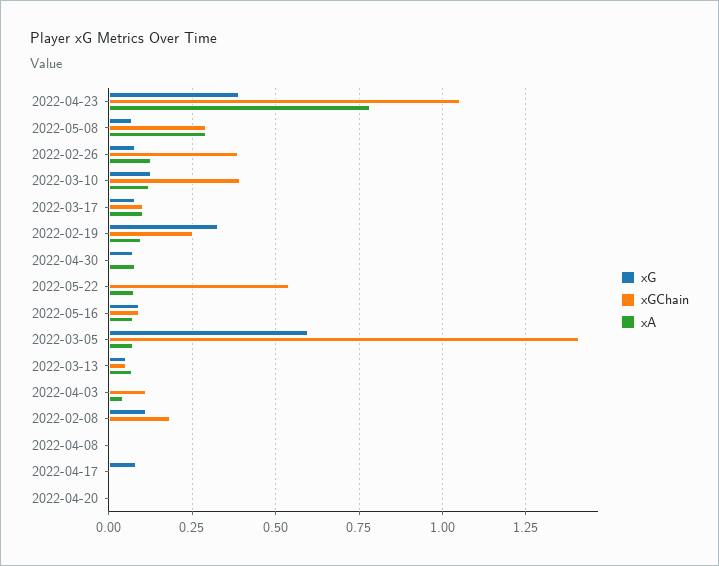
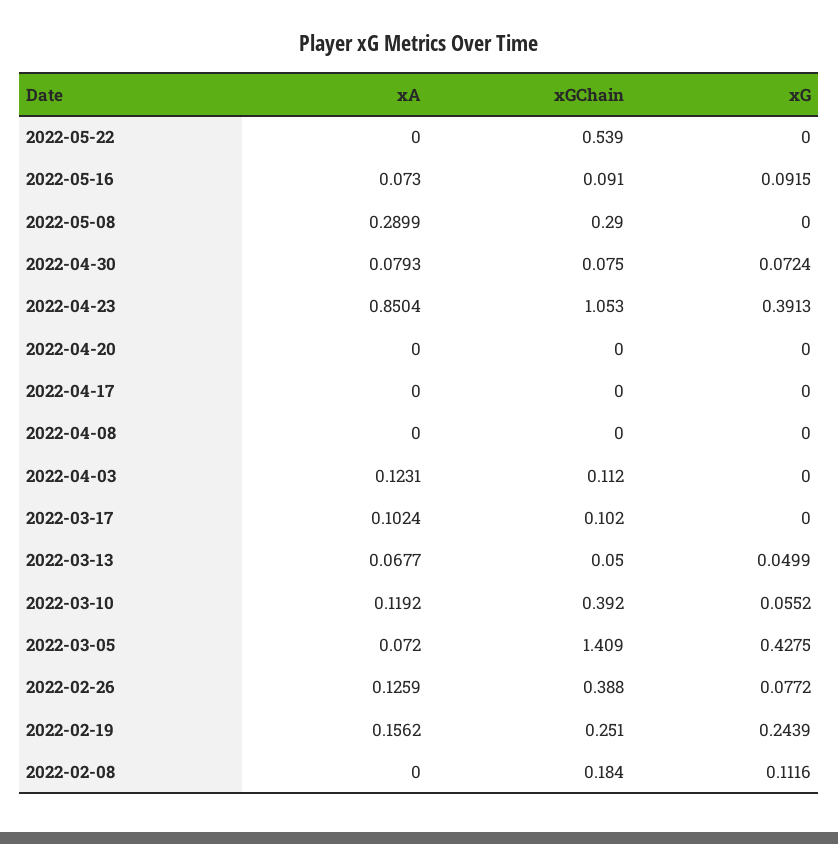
  {
    "xG": {
      "2022-04-23": 0.3913,
-     "2022-05-08": 0.075,
+     "2022-05-08": 0,
      "2022-02-26": 0.0772,
-     "2022-03-10": 0.125,
+     "2022-03-10": 0.0552,
-     "2022-03-17": 0.075,
+     "2022-03-17": 0,
-     "2022-02-19": 0.325,
+     "2022-02-19": 0.2439,
      "2022-04-30": 0.0724,
      "2022-05-22": 0,
      "2022-05-16": 0.0915,
-     "2022-03-05": 0.6,
+     "2022-03-05": 0.4275,
      "2022-03-13": 0.0499,
      "2022-04-03": 0,
      "2022-02-08": 0.1116,
      "2022-04-08": 0,
-     "2022-04-17": 0.075,
+     "2022-04-17": 0,
      "2022-04-20": 0
    },
    "xGChain": {
      "2022-04-23": 1.053,
      "2022-05-08": 0.29,
      "2022-02-26": 0.388,
      "2022-03-10": 0.392,
      "2022-03-17": 0.102,
      "2022-02-19": 0.251,
-     "2022-04-30": 0,
+     "2022-04-30": 0.075,
      "2022-05-22": 0.539,
      "2022-05-16": 0.091,
      "2022-03-05": 1.409,
      "2022-03-13": 0.05,
      "2022-04-03": 0.112,
      "2022-02-08": 0.184,
      "2022-04-08": 0,
      "2022-04-17": 0,
      "2022-04-20": 0
    },
    "xA": {
-     "2022-04-23": 0.775,
+     "2022-04-23": 0.8504,
      "2022-05-08": 0.2899,
      "2022-02-26": 0.1259,
      "2022-03-10": 0.1192,
      "2022-03-17": 0.1024,
-     "2022-02-19": 0.1,
+     "2022-02-19": 0.1562,
      "2022-04-30": 0.0793,
-     "2022-05-22": 0.075,
+     "2022-05-22": 0,
      "2022-05-16": 0.073,
      "2022-03-05": 0.072,
      "2022-03-13": 0.0677,
-     "2022-04-03": 0.05,
+     "2022-04-03": 0.1231,
      "2022-02-08": 0,
      "2022-04-08": 0,
      "2022-04-17": 0,
      "2022-04-20": 0
    }
  }

